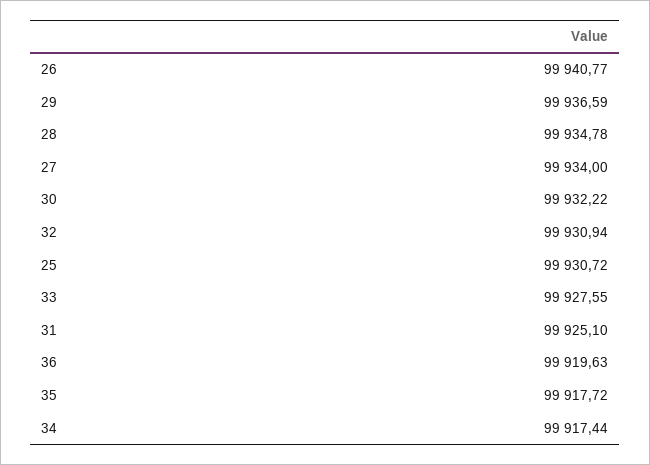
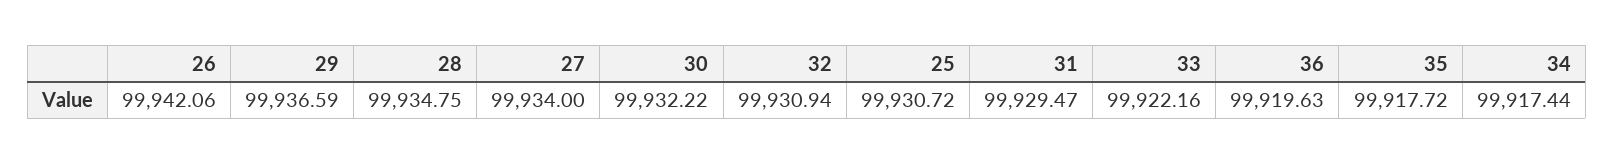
  {
-   "26": 99940.77,
+   "26": 99942.06,
    "29": 99936.59,
-   "28": 99934.78,
+   "28": 99934.75,
    "27": 99934,
    "30": 99932.22,
    "32": 99930.94,
    "25": 99930.72,
-   "33": 99927.55,
+   "33": 99922.16,
-   "31": 99925.1,
+   "31": 99929.47,
    "36": 99919.63,
    "35": 99917.72,
    "34": 99917.44
  }

